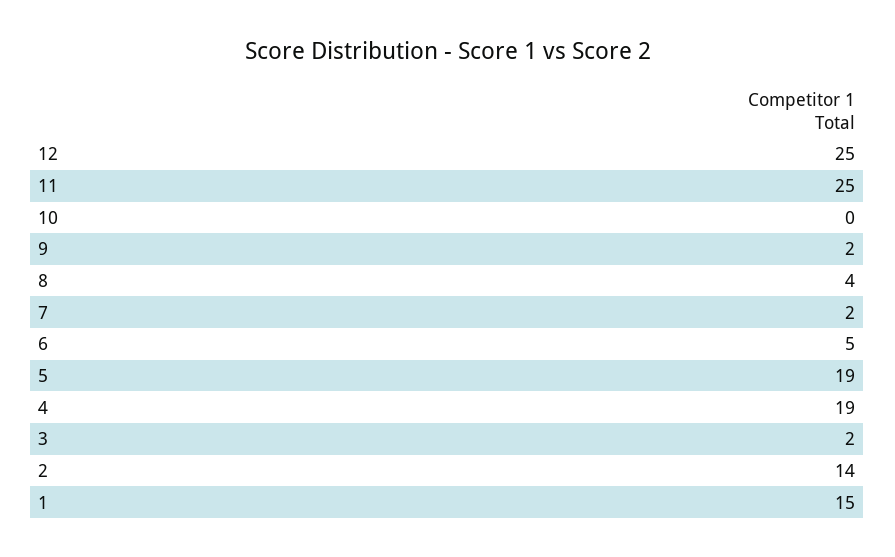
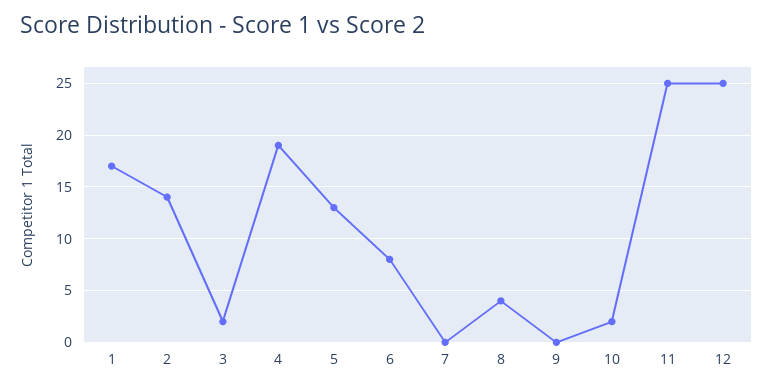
  {
    "12": 25,
    "11": 25,
-   "10": 0,
+   "10": 2,
-   "9": 2,
+   "9": 0,
    "8": 4,
-   "7": 2,
+   "7": 0,
-   "6": 5,
+   "6": 8,
-   "5": 19,
+   "5": 13,
    "4": 19,
    "3": 2,
    "2": 14,
-   "1": 15
+   "1": 17
  }

